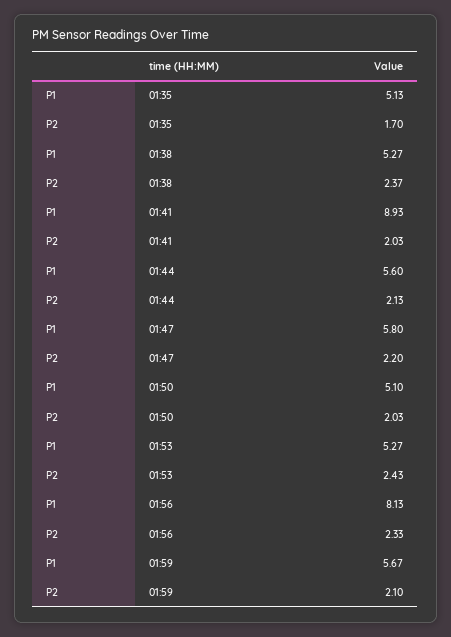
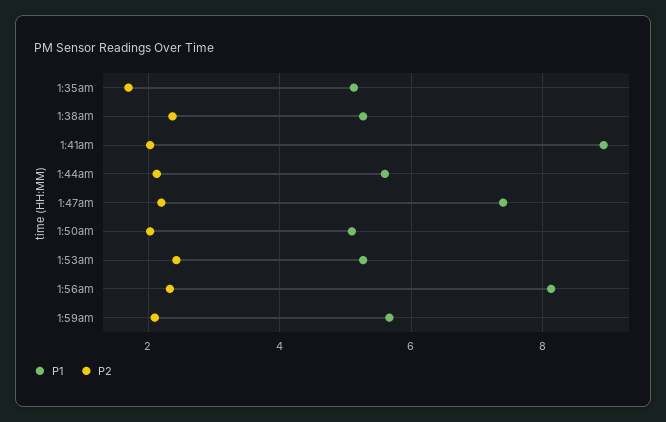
  {
    "P1": {
      "01:35": 5.13,
      "01:38": 5.27,
      "01:41": 8.93,
      "01:44": 5.6,
-     "01:47": 5.8,
+     "01:47": 7.4,
      "01:50": 5.1,
      "01:53": 5.27,
      "01:56": 8.13,
      "01:59": 5.67
    },
    "P2": {
      "01:35": 1.7,
      "01:38": 2.37,
      "01:41": 2.03,
      "01:44": 2.13,
      "01:47": 2.2,
      "01:50": 2.03,
      "01:53": 2.43,
      "01:56": 2.33,
      "01:59": 2.1
    }
  }

